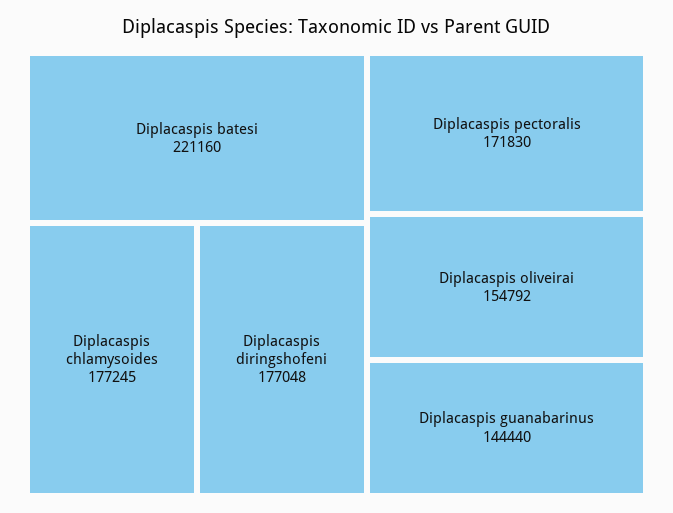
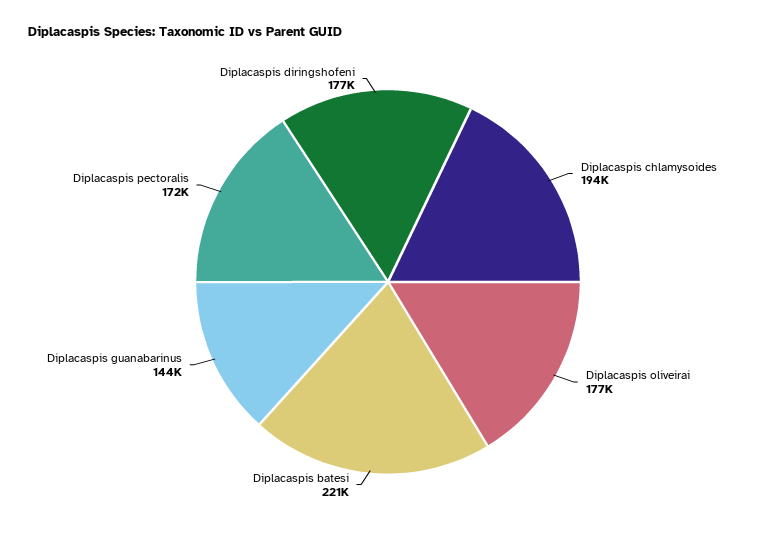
  {
    "Diplacaspis batesi": 221160,
-   "Diplacaspis chlamysoides": 177245,
+   "Diplacaspis chlamysoides": 194000,
    "Diplacaspis diringshofeni": 177048,
    "Diplacaspis pectoralis": 171830,
-   "Diplacaspis oliveirai": 154792,
+   "Diplacaspis oliveirai": 177000,
    "Diplacaspis guanabarinus": 144440
  }

